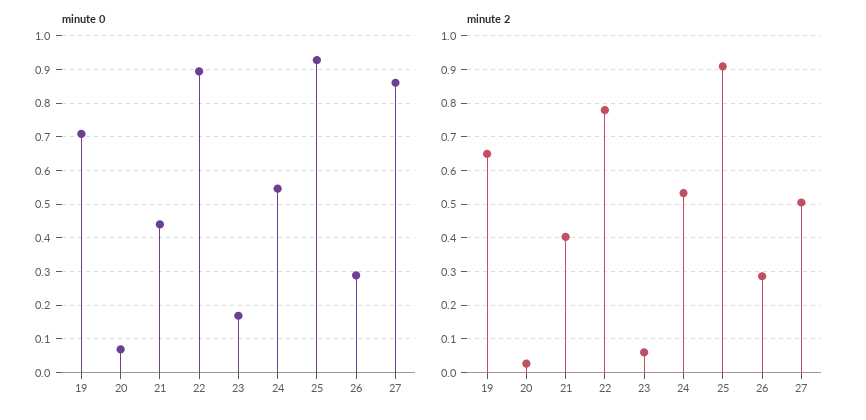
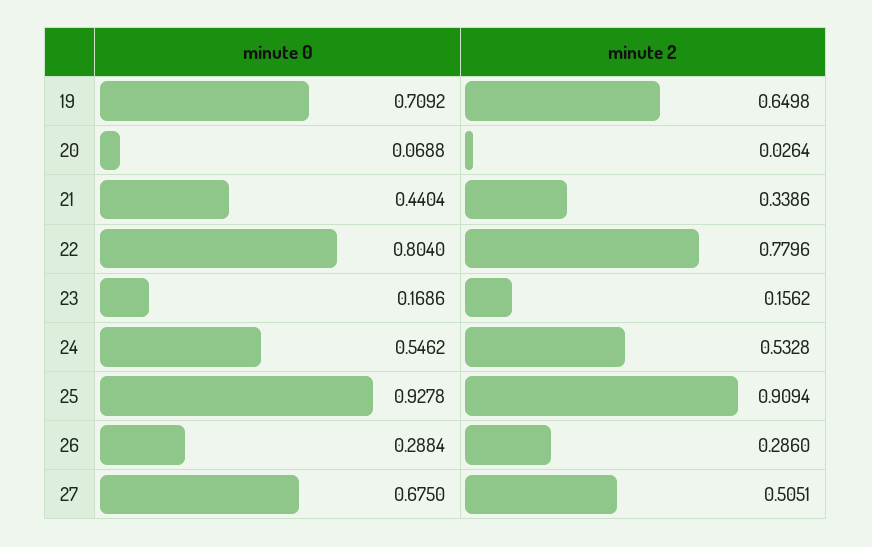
  {
    "minute 0": {
      "19": 0.7092,
      "20": 0.0688,
      "21": 0.4404,
-     "22": 0.9,
+     "22": 0.804,
      "23": 0.1686,
      "24": 0.5462,
      "25": 0.9278,
      "26": 0.2884,
-     "27": 0.86
+     "27": 0.675
    },
    "minute 2": {
      "19": 0.6498,
      "20": 0.0264,
-     "21": 0.4,
+     "21": 0.3386,
      "22": 0.7796,
-     "23": 0.06,
+     "23": 0.1562,
      "24": 0.5328,
      "25": 0.9094,
      "26": 0.286,
      "27": 0.5051
    }
  }

